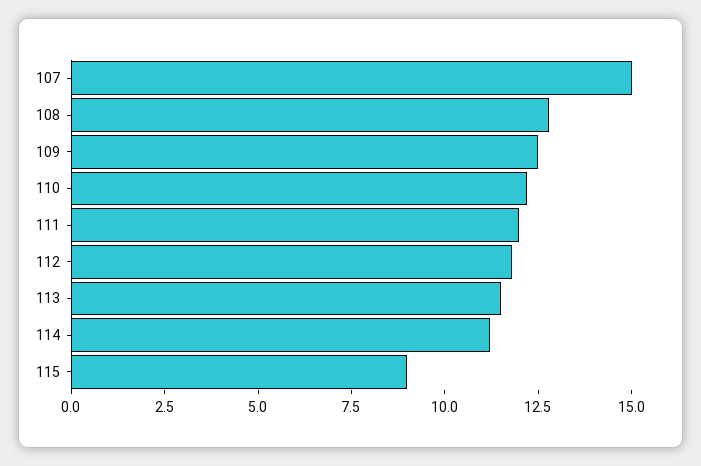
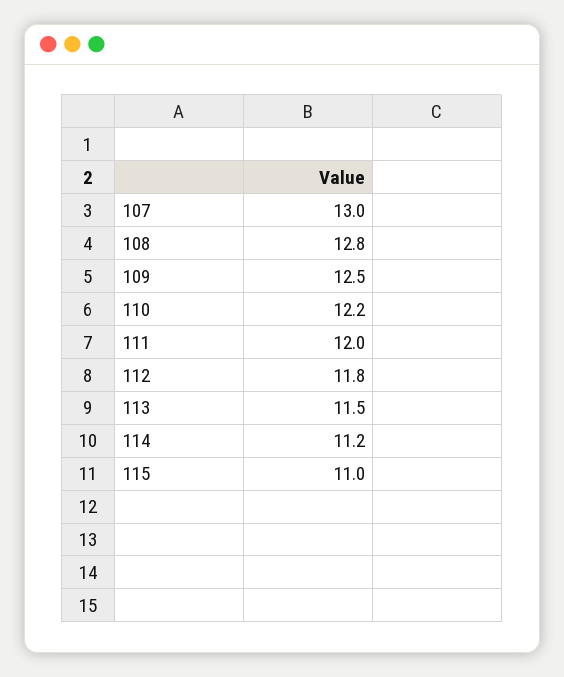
  {
-   "107": 15,
+   "107": 13,
    "108": 12.8,
    "109": 12.5,
    "110": 12.2,
    "111": 12,
    "112": 11.8,
    "113": 11.5,
    "114": 11.2,
-   "115": 9
+   "115": 11
  }

